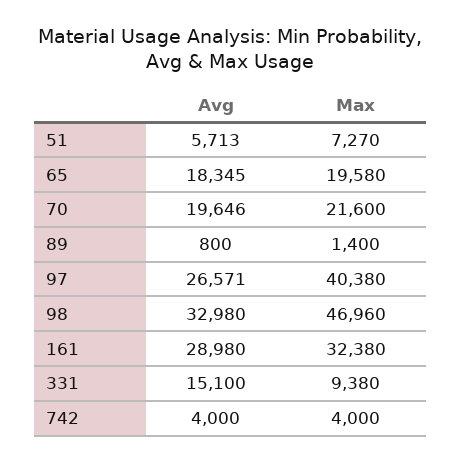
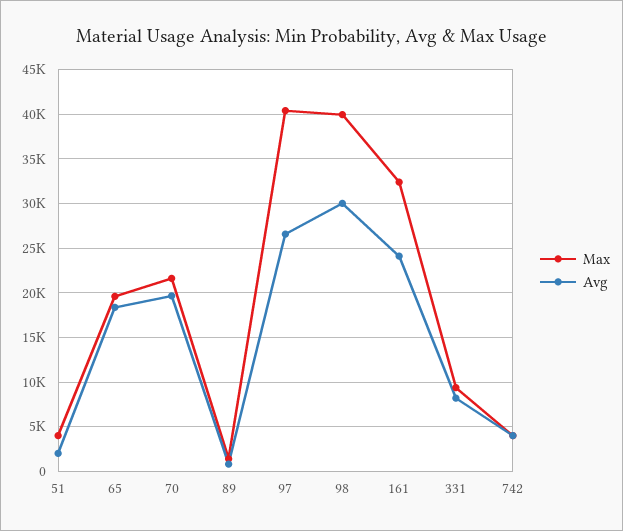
  {
    "Avg": {
-     "51": 5713,
+     "51": 2000,
      "65": 18345,
      "70": 19646,
      "89": 800,
      "97": 26571,
-     "98": 32980,
+     "98": 30000,
-     "161": 28980,
+     "161": 24000,
-     "331": 15100,
+     "331": 8000,
      "742": 4000
    },
    "Max": {
-     "51": 7270,
+     "51": 4000,
      "65": 19580,
      "70": 21600,
      "89": 1400,
      "97": 40380,
-     "98": 46960,
+     "98": 40000,
      "161": 32380,
      "331": 9380,
      "742": 4000
    }
  }

